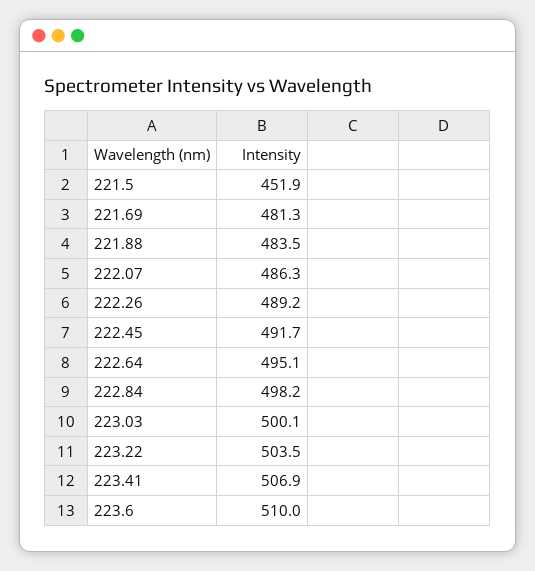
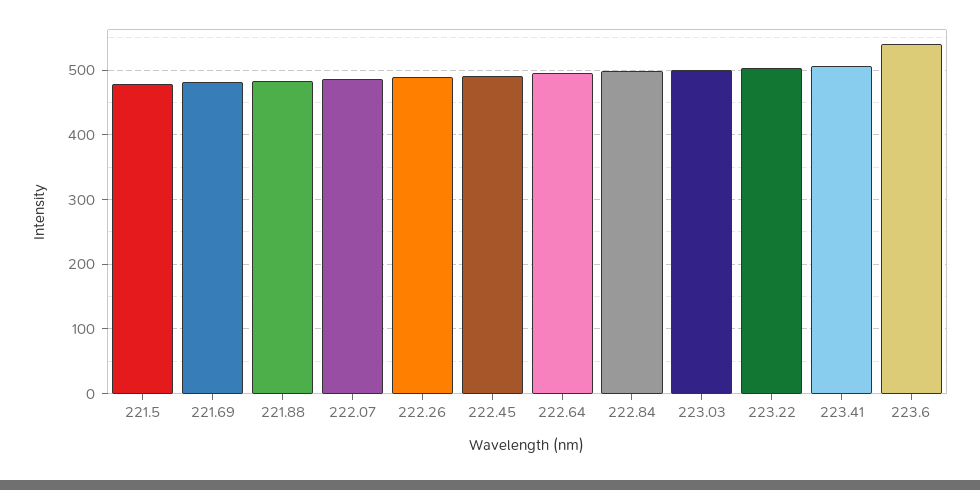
  {
-   "221.5": 451.9,
+   "221.5": 480,
    "221.69": 481.3,
    "221.88": 483.5,
    "222.07": 486.3,
    "222.26": 489.2,
    "222.45": 491.7,
    "222.64": 495.1,
    "222.84": 498.2,
    "223.03": 500.1,
    "223.22": 503.5,
    "223.41": 506.9,
-   "223.6": 510
+   "223.6": 540
  }

